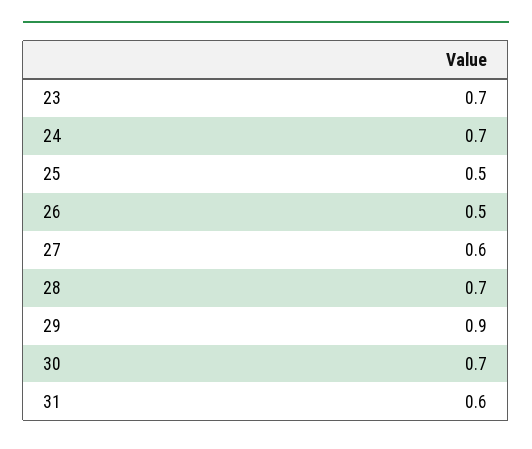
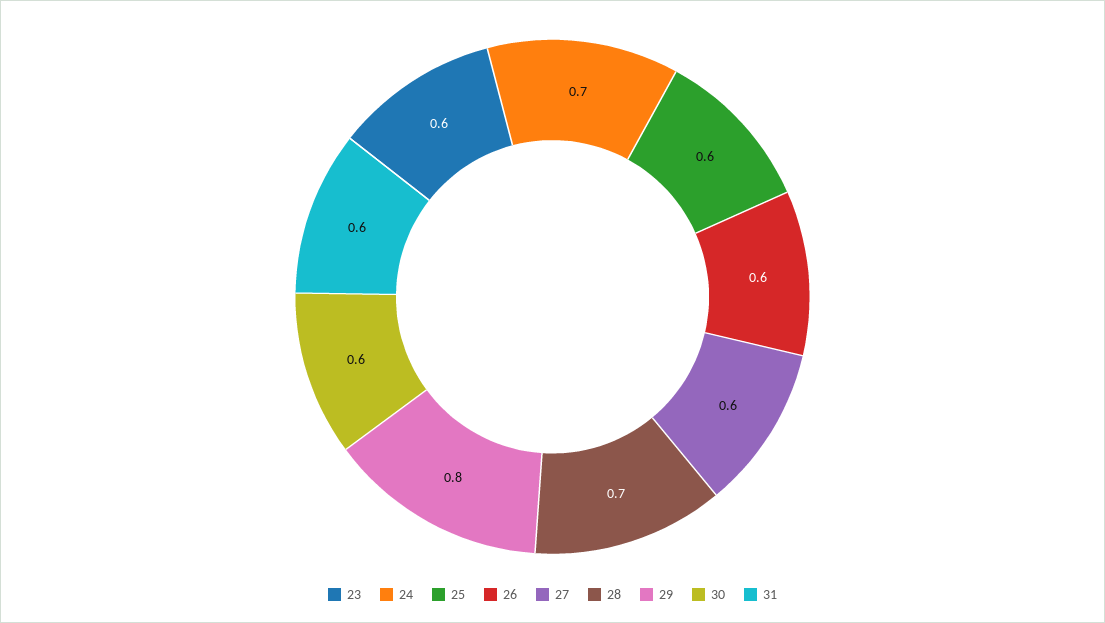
  {
-   "23": 0.7,
+   "23": 0.6,
    "24": 0.7,
-   "25": 0.5,
+   "25": 0.6,
-   "26": 0.5,
+   "26": 0.6,
    "27": 0.6,
    "28": 0.7,
-   "29": 0.9,
+   "29": 0.8,
-   "30": 0.7,
+   "30": 0.6,
    "31": 0.6
  }

